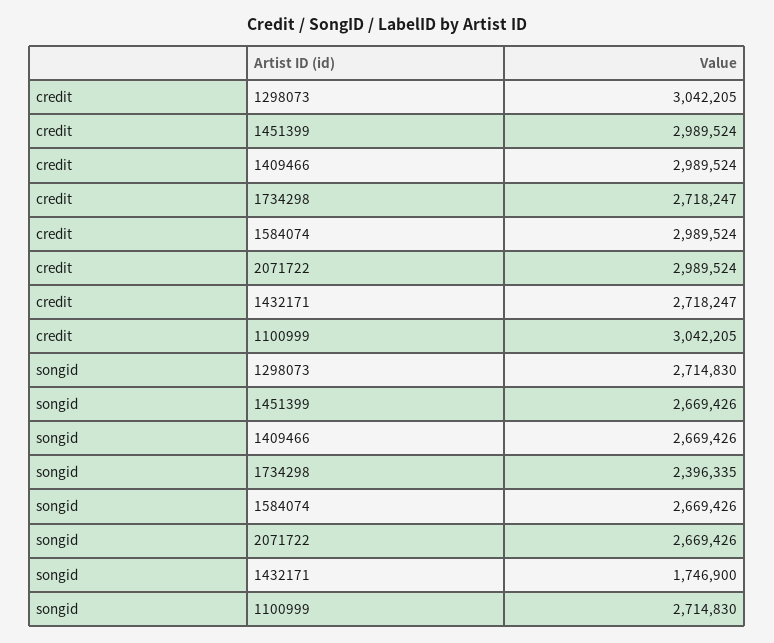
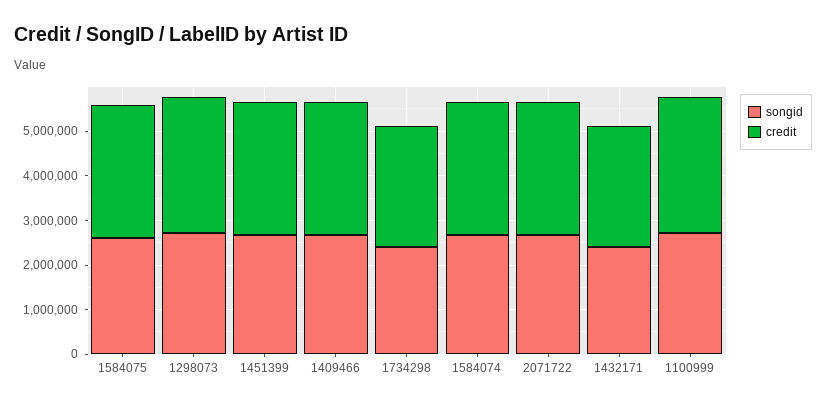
  {
    "credit": {
      "1298073": 3042205,
      "1451399": 2989524,
      "1409466": 2989524,
      "1734298": 2718247,
      "1584074": 2989524,
      "2071722": 2989524,
      "1432171": 2718247,
-     "1100999": 3042205
+     "1100999": 3042205,
+     "1584075": 3000000
    },
    "songid": {
      "1298073": 2714830,
      "1451399": 2669426,
      "1409466": 2669426,
      "1734298": 2396335,
      "1584074": 2669426,
      "2071722": 2669426,
-     "1432171": 1746900,
+     "1432171": 2400000,
-     "1100999": 2714830
+     "1100999": 2714830,
+     "1584075": 2600000
    }
  }

